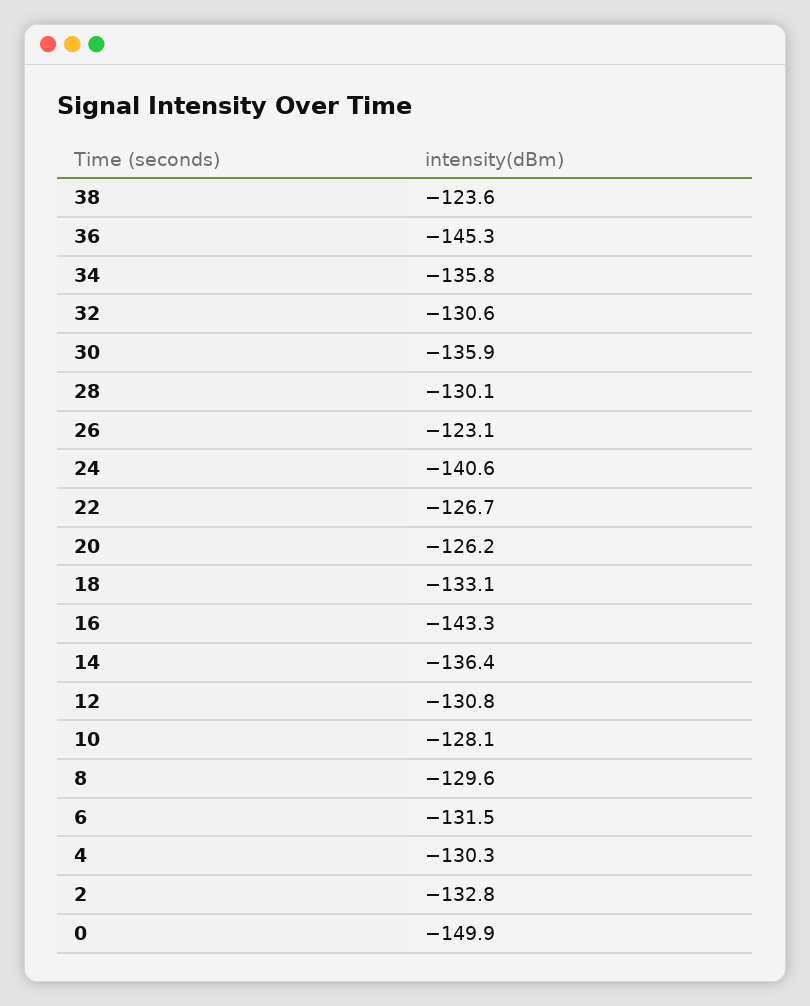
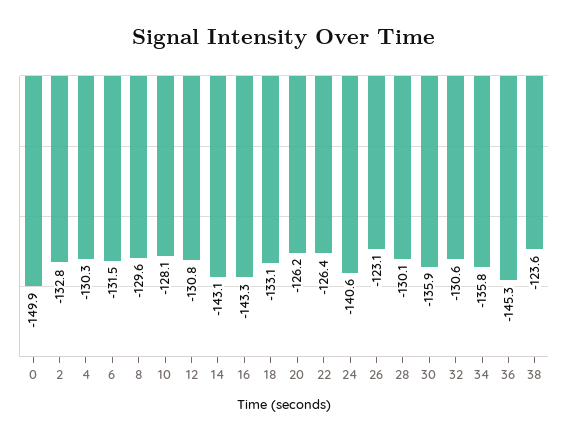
  {
    "38": -123.6,
    "36": -145.3,
    "34": -135.8,
    "32": -130.6,
    "30": -135.9,
    "28": -130.1,
    "26": -123.1,
    "24": -140.6,
-   "22": -126.7,
+   "22": -126.4,
    "20": -126.2,
    "18": -133.1,
    "16": -143.3,
-   "14": -136.4,
+   "14": -143.1,
    "12": -130.8,
    "10": -128.1,
    "8": -129.6,
    "6": -131.5,
    "4": -130.3,
    "2": -132.8,
    "0": -149.9
  }

